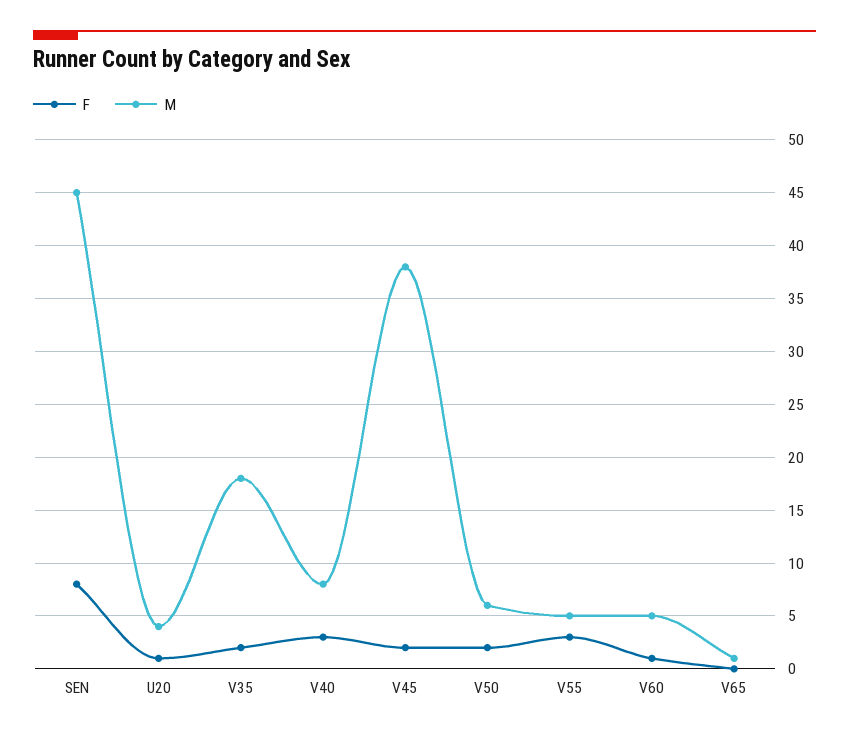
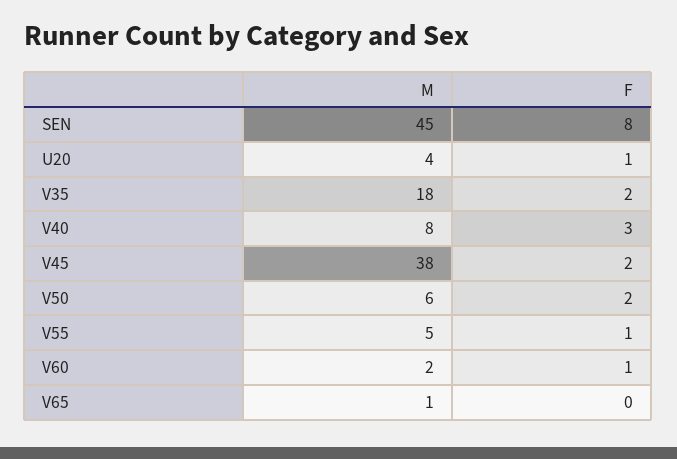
  {
    "F": {
      "SEN": 8,
      "U20": 1,
      "V35": 2,
      "V40": 3,
      "V45": 2,
      "V50": 2,
-     "V55": 3,
+     "V55": 1,
      "V60": 1,
      "V65": 0
    },
    "M": {
      "SEN": 45,
      "U20": 4,
      "V35": 18,
      "V40": 8,
      "V45": 38,
      "V50": 6,
      "V55": 5,
-     "V60": 5,
+     "V60": 2,
      "V65": 1
    }
  }

